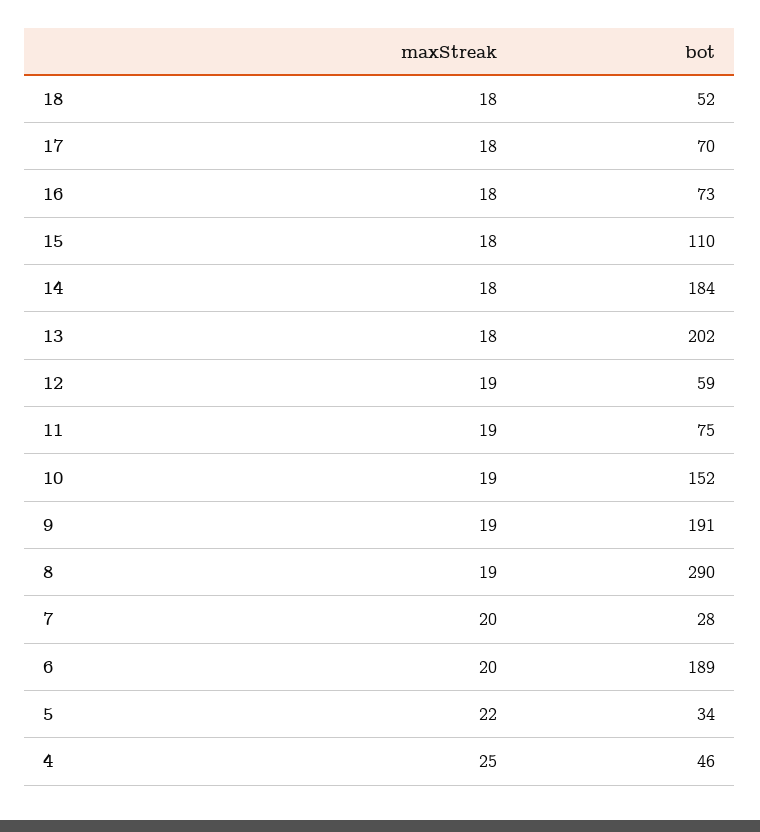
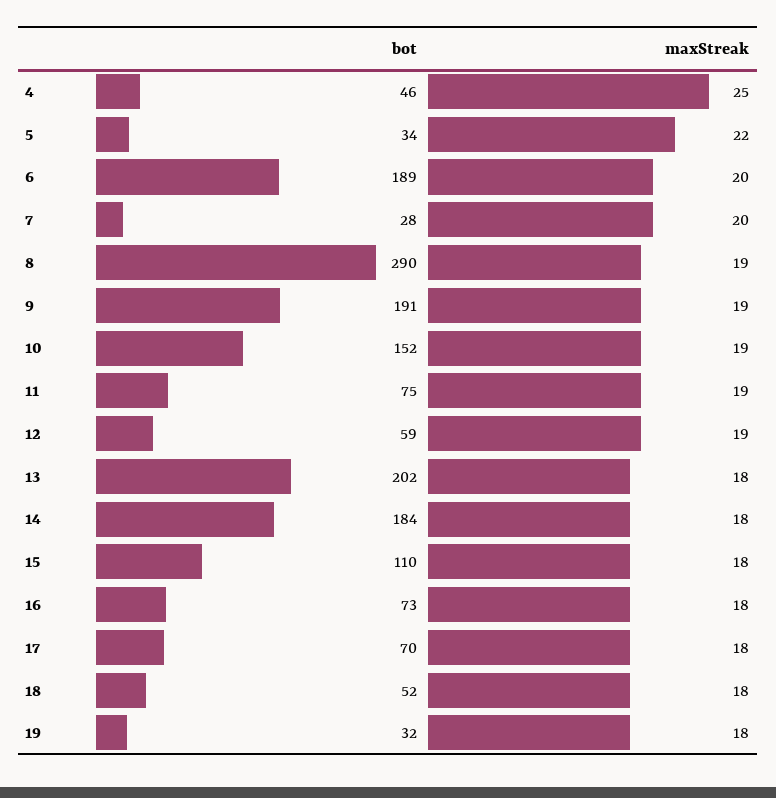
  {
    "maxStreak": {
      "18": 18,
      "17": 18,
      "16": 18,
      "15": 18,
      "14": 18,
      "13": 18,
      "12": 19,
      "11": 19,
      "10": 19,
      "9": 19,
      "8": 19,
      "7": 20,
      "6": 20,
      "5": 22,
-     "4": 25
+     "4": 25,
+     "19": 18
    },
    "bot": {
      "18": 52,
      "17": 70,
      "16": 73,
      "15": 110,
      "14": 184,
      "13": 202,
      "12": 59,
      "11": 75,
      "10": 152,
      "9": 191,
      "8": 290,
      "7": 28,
      "6": 189,
      "5": 34,
-     "4": 46
+     "4": 46,
+     "19": 32
    }
  }

